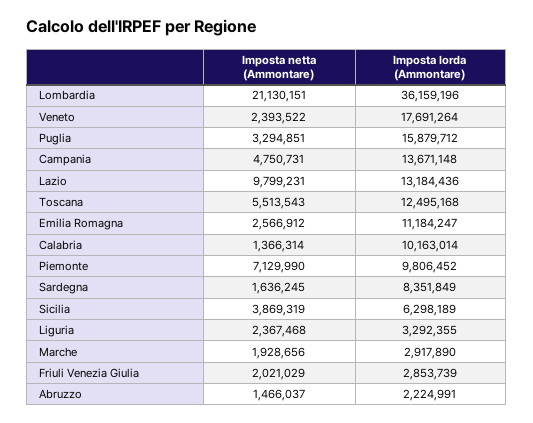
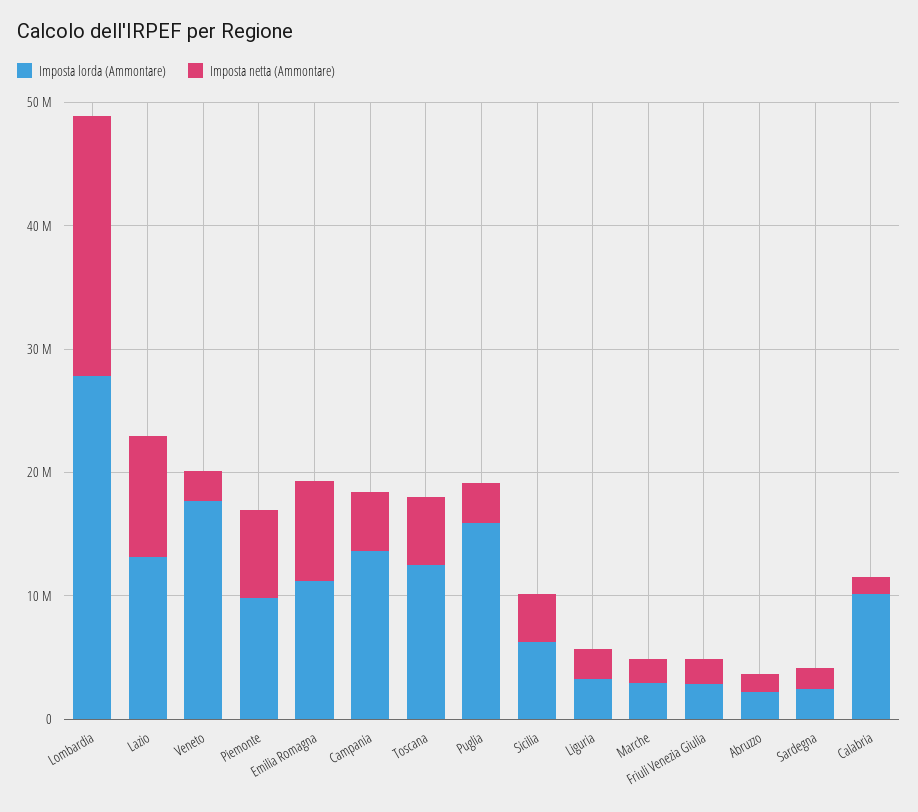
  {
    "Imposta netta (Ammontare)": {
      "Lombardia": 21130151,
      "Veneto": 2393522,
      "Puglia": 3294851,
      "Campania": 4750731,
      "Lazio": 9799231,
      "Toscana": 5513543,
-     "Emilia Romagna": 2566912,
+     "Emilia Romagna": 8000000,
      "Calabria": 1366314,
      "Piemonte": 7129990,
      "Sardegna": 1636245,
      "Sicilia": 3869319,
      "Liguria": 2367468,
      "Marche": 1928656,
      "Friuli Venezia Giulia": 2021029,
      "Abruzzo": 1466037
    },
    "Imposta lorda (Ammontare)": {
-     "Lombardia": 36159196,
+     "Lombardia": 28000000,
      "Veneto": 17691264,
      "Puglia": 15879712,
      "Campania": 13671148,
      "Lazio": 13184436,
      "Toscana": 12495168,
      "Emilia Romagna": 11184247,
      "Calabria": 10163014,
      "Piemonte": 9806452,
-     "Sardegna": 8351849,
+     "Sardegna": 2000000,
      "Sicilia": 6298189,
      "Liguria": 3292355,
      "Marche": 2917890,
      "Friuli Venezia Giulia": 2853739,
      "Abruzzo": 2224991
    }
  }

